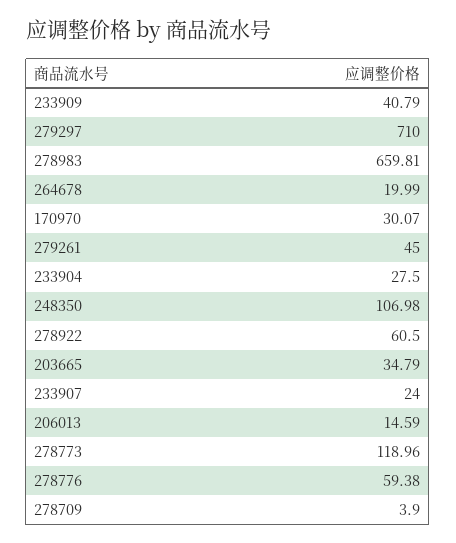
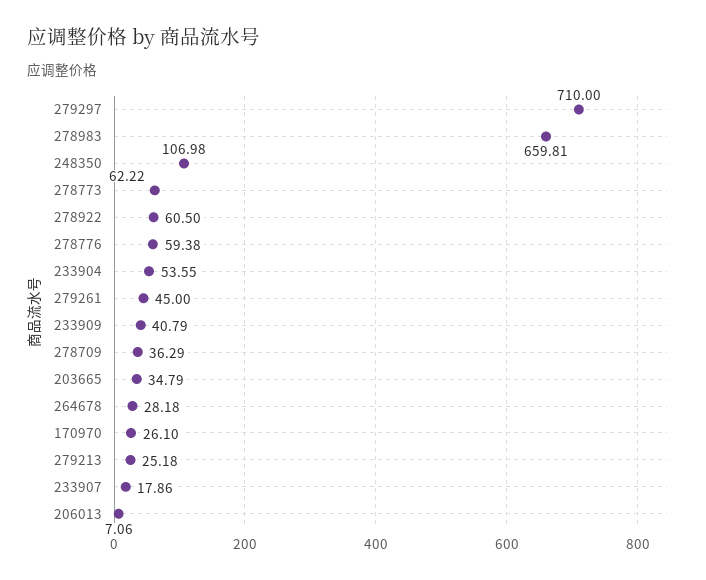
  {
    "233909": 40.79,
    "279297": 710,
    "278983": 659.81,
-   "264678": 19.99,
+   "264678": 28.18,
-   "170970": 30.07,
+   "170970": 26.1,
    "279261": 45,
-   "233904": 27.5,
+   "233904": 53.55,
    "248350": 106.98,
    "278922": 60.5,
    "203665": 34.79,
-   "233907": 24,
+   "233907": 17.86,
-   "206013": 14.59,
+   "206013": 7.06,
-   "278773": 118.96,
+   "278773": 62.22,
    "278776": 59.38,
-   "278709": 3.9
+   "278709": 36.29,
+   "279213": 25.18
  }

